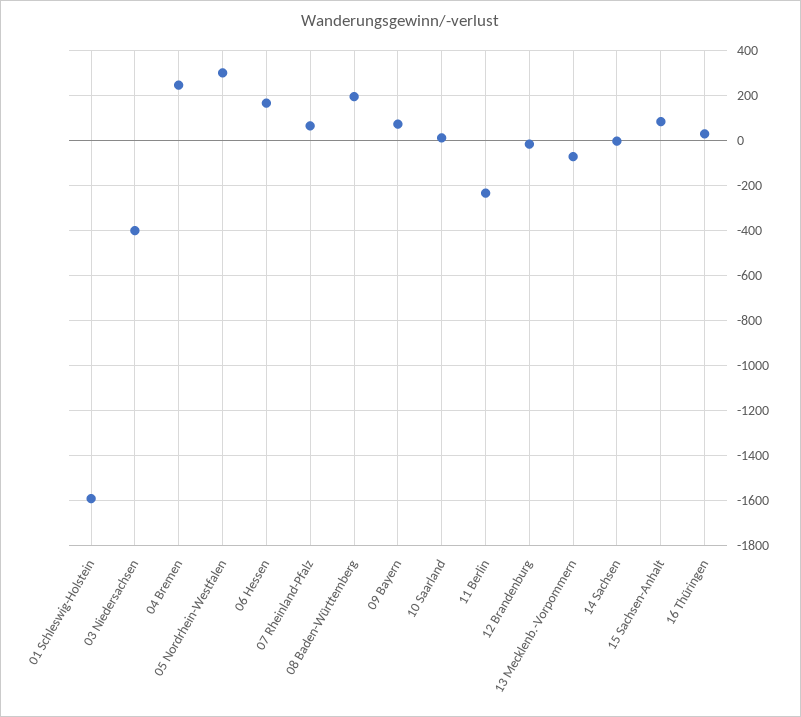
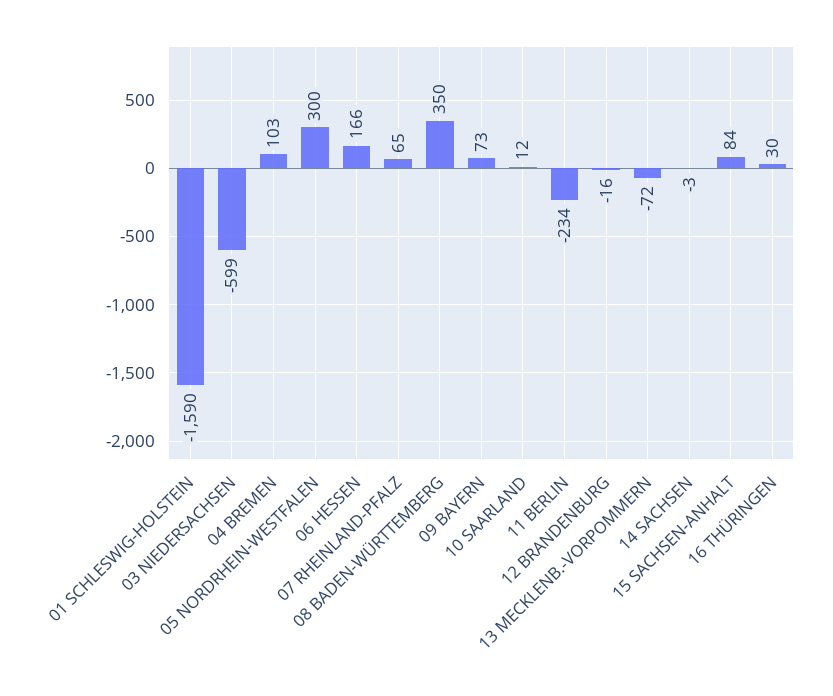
  {
    "01 Schleswig-Holstein": -1590,
-   "03 Niedersachsen": -400,
+   "03 Niedersachsen": -599,
-   "04 Bremen": 250,
+   "04 Bremen": 103,
    "05 Nordrhein-Westfalen": 300,
    "06 Hessen": 166,
    "07 Rheinland-Pfalz": 65,
-   "08 Baden-Württemberg": 200,
+   "08 Baden-Württemberg": 350,
    "09 Bayern": 73,
    "10 Saarland": 12,
    "11 Berlin": -234,
    "12 Brandenburg": -16,
    "13 Mecklenb.-Vorpommern": -72,
    "14 Sachsen": -3,
    "15 Sachsen-Anhalt": 84,
    "16 Thüringen": 30
  }

